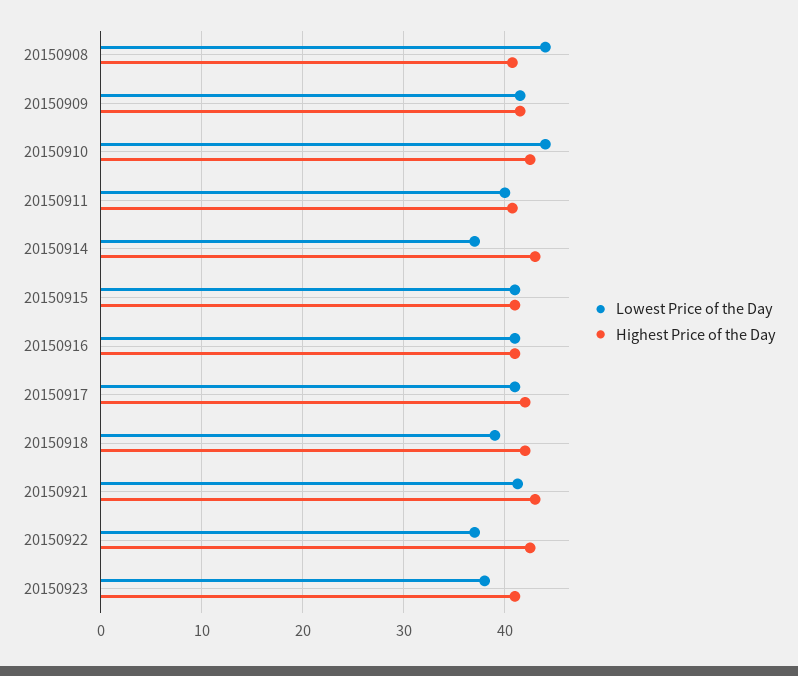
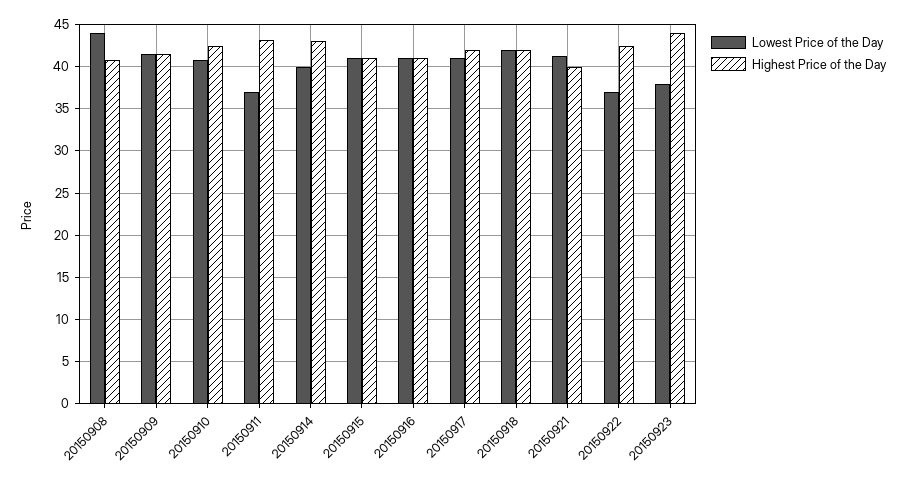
  {
    "Lowest Price of the Day": {
      "20150908": 44,
      "20150909": 42,
-     "20150910": 44,
+     "20150910": 41,
-     "20150911": 40,
+     "20150911": 37,
-     "20150914": 37,
+     "20150914": 40,
      "20150915": 41,
      "20150916": 41,
      "20150917": 41,
-     "20150918": 39,
+     "20150918": 42,
      "20150921": 41,
      "20150922": 37,
      "20150923": 38
    },
    "Highest Price of the Day": {
      "20150908": 41,
      "20150909": 42,
      "20150910": 43,
-     "20150911": 41,
+     "20150911": 43,
      "20150914": 43,
      "20150915": 41,
      "20150916": 41,
      "20150917": 42,
      "20150918": 42,
-     "20150921": 43,
+     "20150921": 40,
      "20150922": 43,
-     "20150923": 41
+     "20150923": 44
    }
  }

